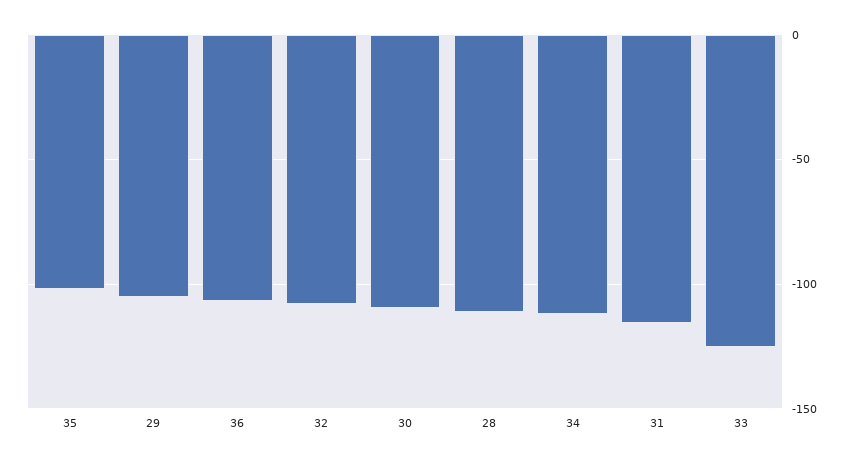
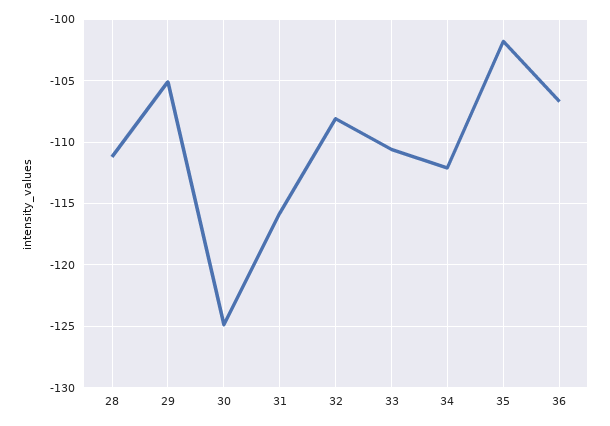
  {
    "35": -102,
    "29": -105,
    "36": -106.5,
    "32": -108,
-   "30": -110,
+   "30": -125,
    "28": -111,
    "34": -112,
    "31": -116,
-   "33": -125
+   "33": -110.5
  }

